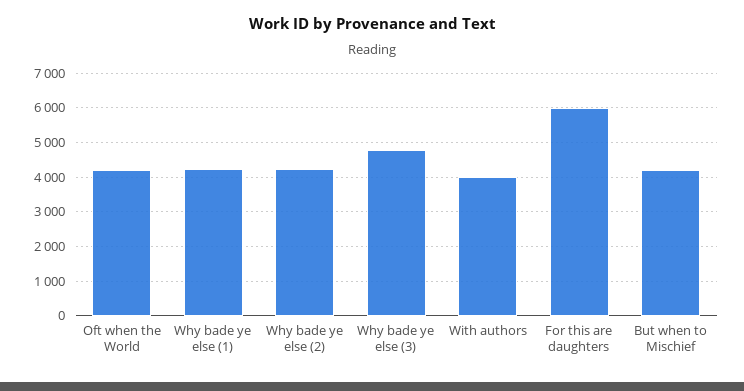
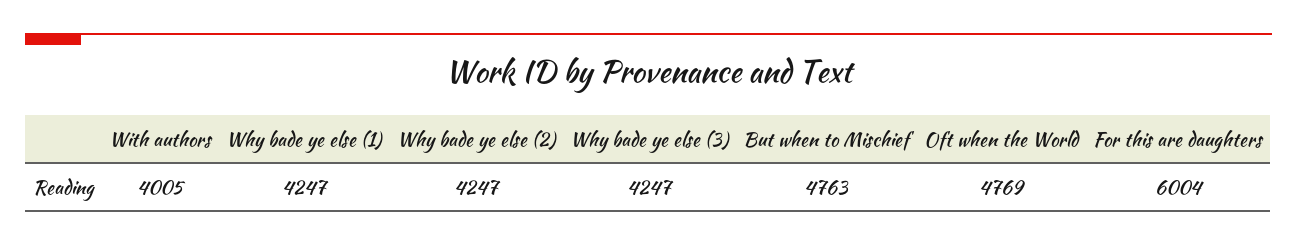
  {
-   "Oft when the World": 4200,
+   "Oft when the World": 4769,
    "Why bade ye else (1)": 4247,
    "Why bade ye else (2)": 4247,
-   "Why bade ye else (3)": 4800,
+   "Why bade ye else (3)": 4247,
    "With authors": 4005,
    "For this are daughters": 6004,
-   "But when to Mischief": 4200
+   "But when to Mischief": 4763
  }

